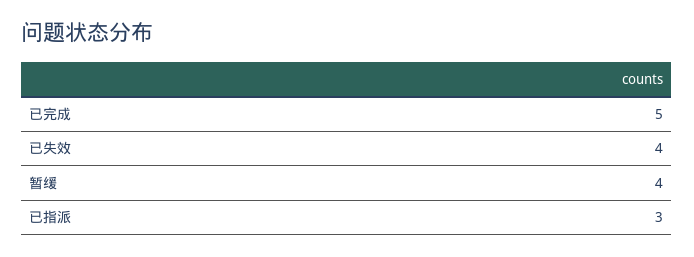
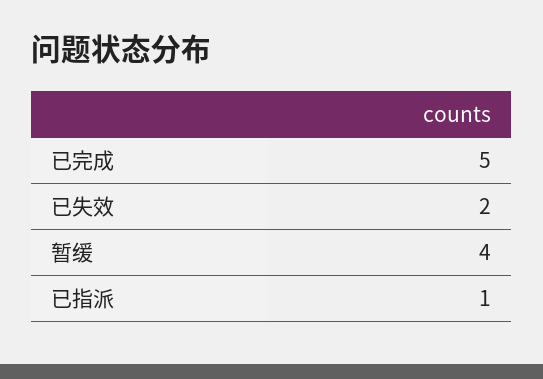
  {
    "已完成": 5,
-   "已失效": 4,
+   "已失效": 2,
    "暂缓": 4,
-   "已指派": 3
+   "已指派": 1
  }

